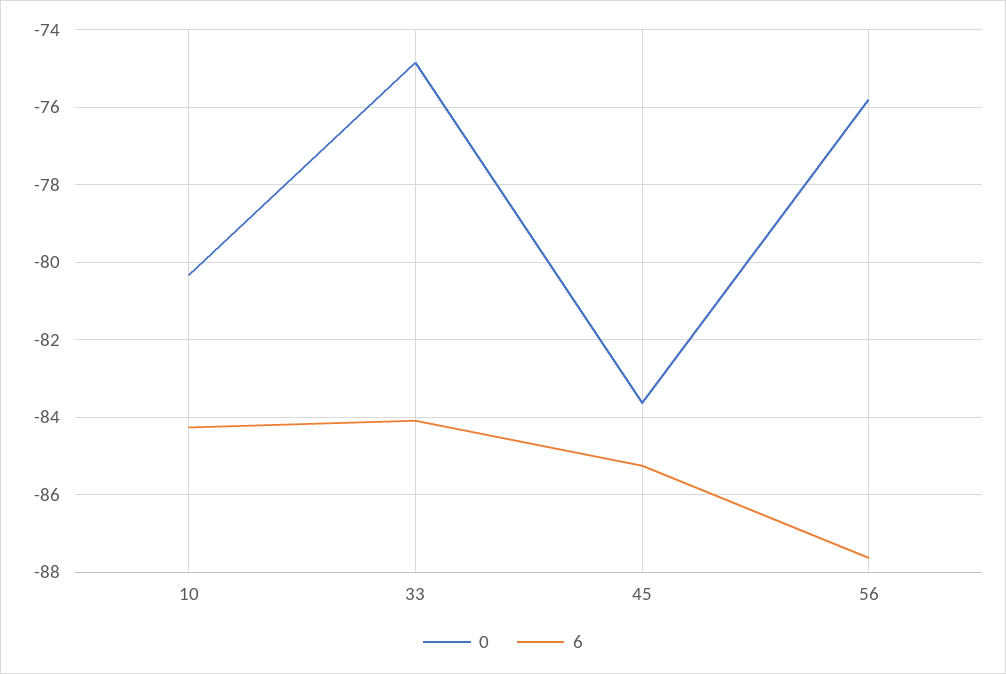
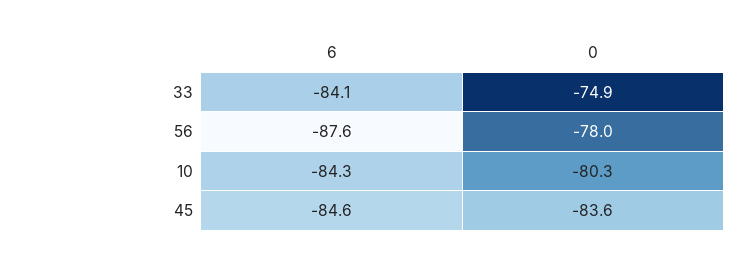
  {
    "0": {
      "10": -80.3,
      "33": -74.9,
      "45": -83.6,
-     "56": -75.8
+     "56": -78
    },
    "6": {
      "10": -84.3,
      "33": -84.1,
-     "45": -85.2,
+     "45": -84.6,
      "56": -87.6
    }
  }

